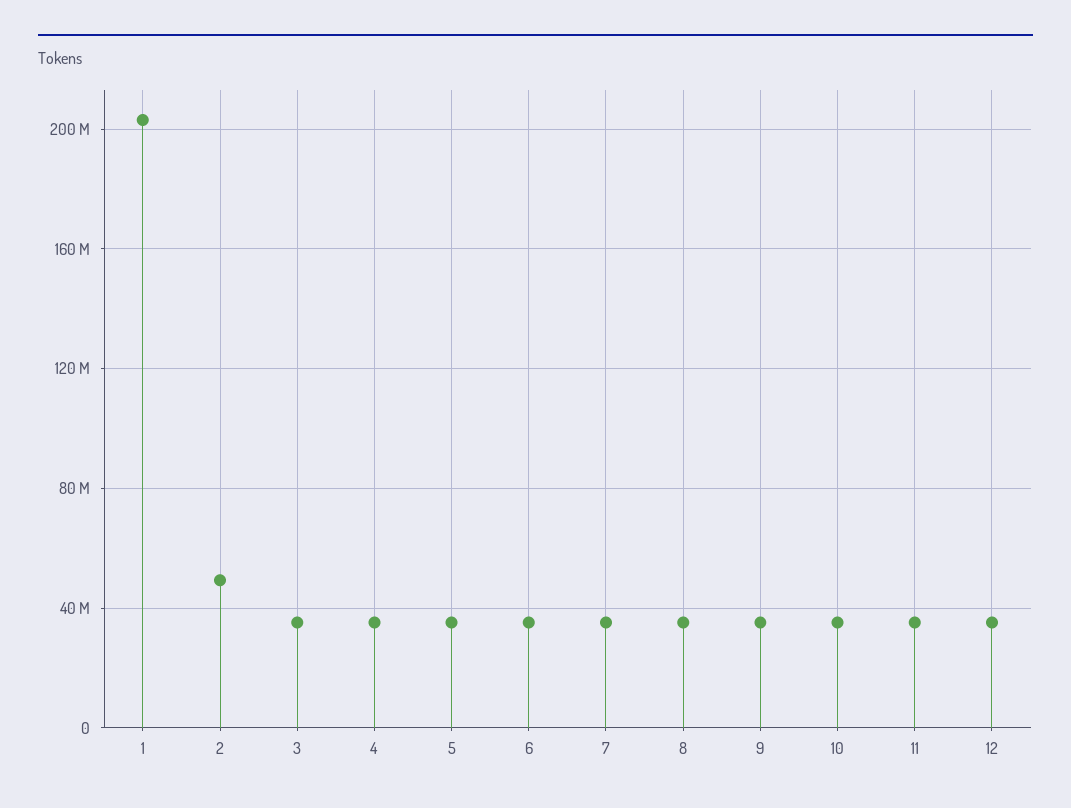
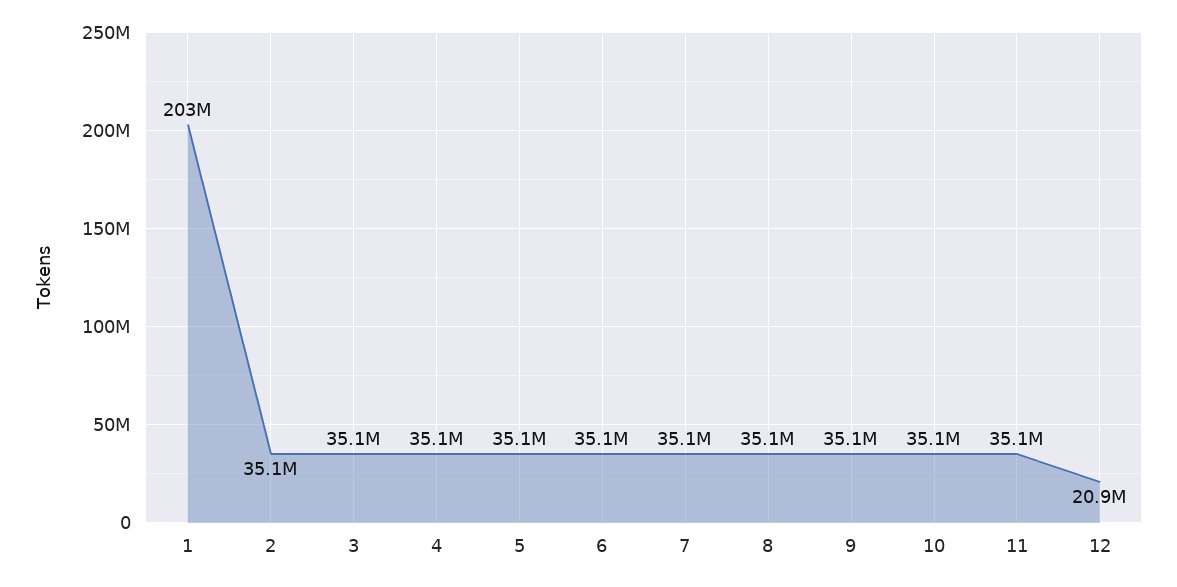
  {
    "1": 203000000,
-   "2": 50000000,
+   "2": 35100000,
    "3": 35100000,
    "4": 35100000,
    "5": 35100000,
    "6": 35100000,
    "7": 35100000,
    "8": 35100000,
    "9": 35100000,
    "10": 35100000,
    "11": 35100000,
-   "12": 35000000
+   "12": 20900000
  }

